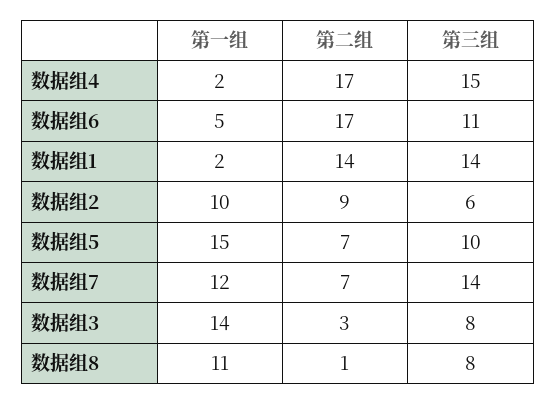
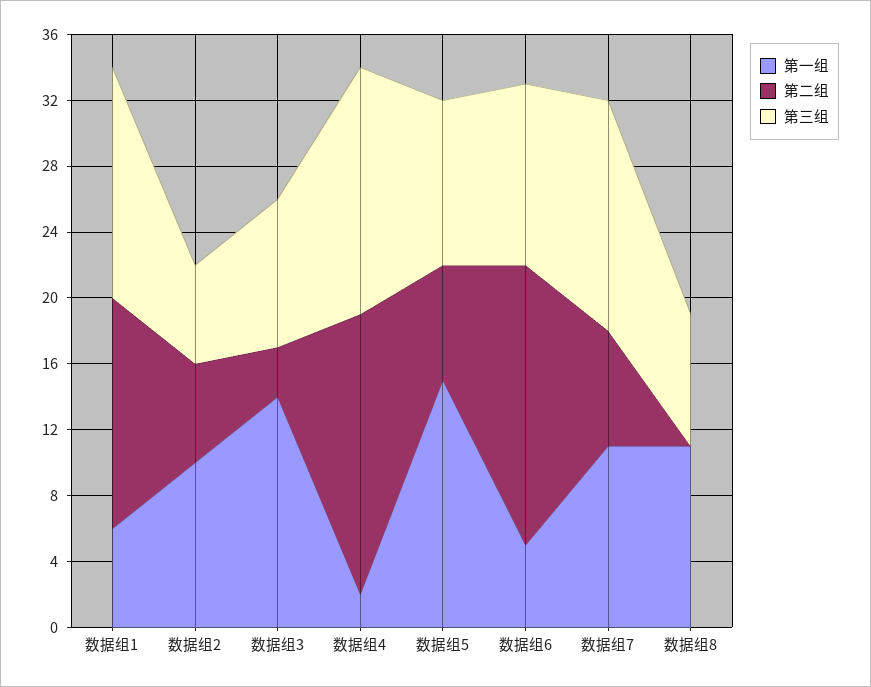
  {
    "第一组": {
      "数据组4": 2,
      "数据组6": 5,
-     "数据组1": 2,
+     "数据组1": 6,
      "数据组2": 10,
      "数据组5": 15,
-     "数据组7": 12,
+     "数据组7": 11,
      "数据组3": 14,
      "数据组8": 11
    },
    "第二组": {
      "数据组4": 17,
      "数据组6": 17,
      "数据组1": 14,
-     "数据组2": 9,
+     "数据组2": 6,
      "数据组5": 7,
      "数据组7": 7,
      "数据组3": 3,
-     "数据组8": 1
+     "数据组8": 0
    },
    "第三组": {
      "数据组4": 15,
      "数据组6": 11,
      "数据组1": 14,
      "数据组2": 6,
      "数据组5": 10,
      "数据组7": 14,
-     "数据组3": 8,
+     "数据组3": 9,
      "数据组8": 8
    }
  }

